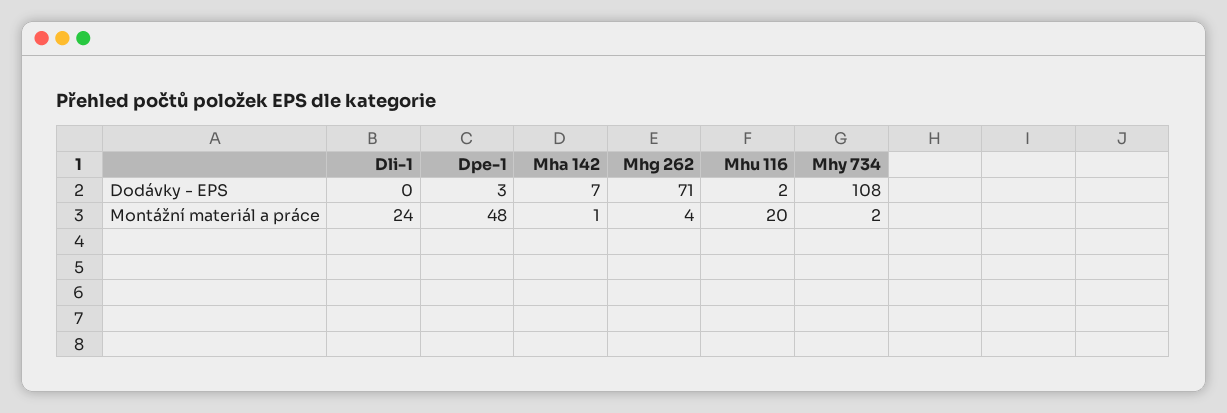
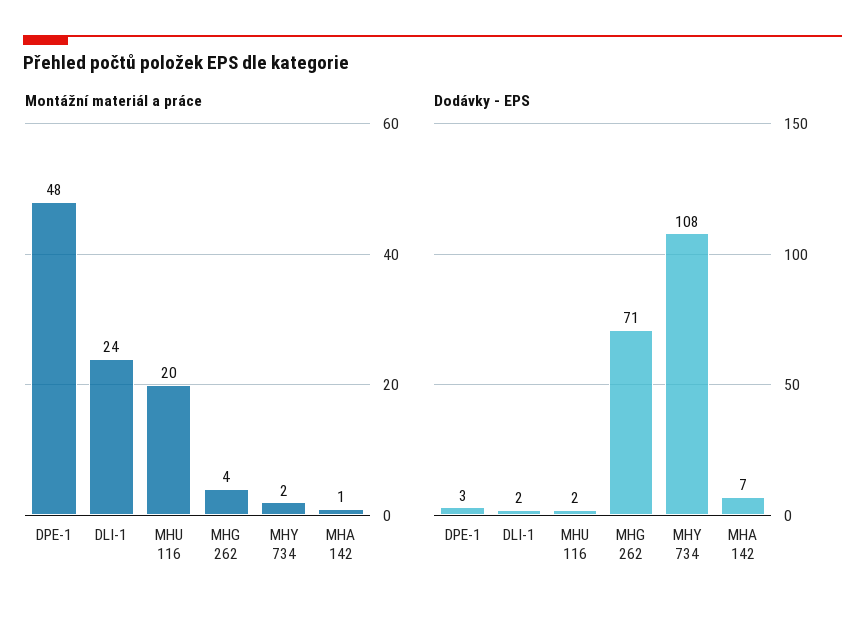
  {
    "Dodávky - EPS": {
-     "Dli-1": 0,
+     "Dli-1": 2,
      "Dpe-1": 3,
      "Mha 142": 7,
      "Mhg 262": 71,
      "Mhu 116": 2,
      "Mhy 734": 108
    },
    "Montážní materiál a práce": {
      "Dli-1": 24,
      "Dpe-1": 48,
      "Mha 142": 1,
      "Mhg 262": 4,
      "Mhu 116": 20,
      "Mhy 734": 2
    }
  }

